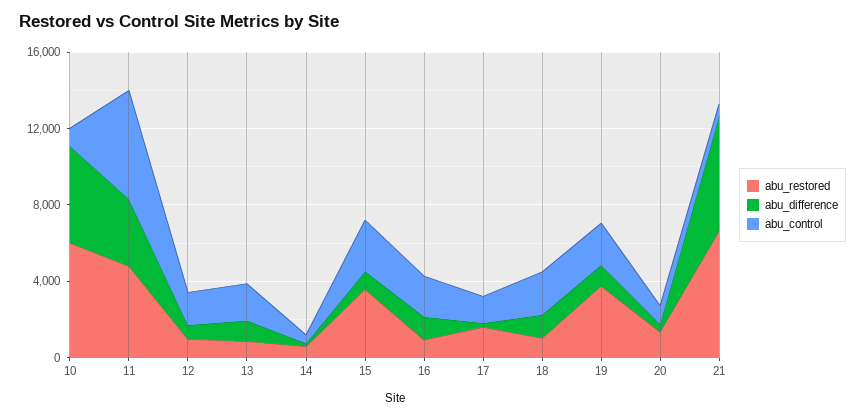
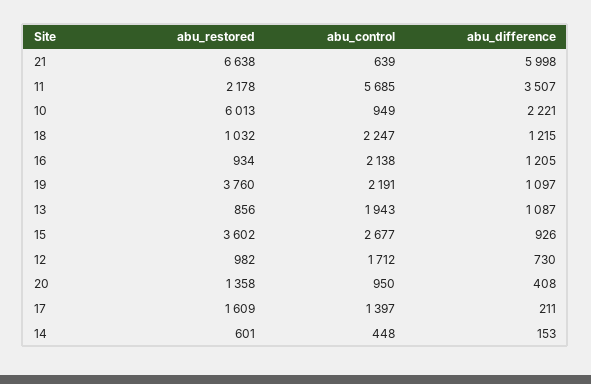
  {
    "abu_restored": {
      "10": 6013,
-     "11": 5000,
+     "11": 2178,
      "12": 982,
      "13": 856,
      "14": 601,
      "15": 3602,
      "16": 934,
      "17": 1609,
      "18": 1032,
      "19": 3760,
      "20": 1358,
      "21": 6638
    },
    "abu_difference": {
-     "10": 5000,
+     "10": 2221,
      "11": 3507,
      "12": 730,
      "13": 1087,
      "14": 153,
      "15": 926,
      "16": 1205,
      "17": 211,
      "18": 1215,
      "19": 1097,
      "20": 408,
      "21": 5998
    },
    "abu_control": {
      "10": 949,
      "11": 5685,
      "12": 1712,
      "13": 1943,
      "14": 448,
      "15": 2677,
      "16": 2138,
      "17": 1397,
      "18": 2247,
      "19": 2191,
      "20": 950,
      "21": 639
    }
  }

